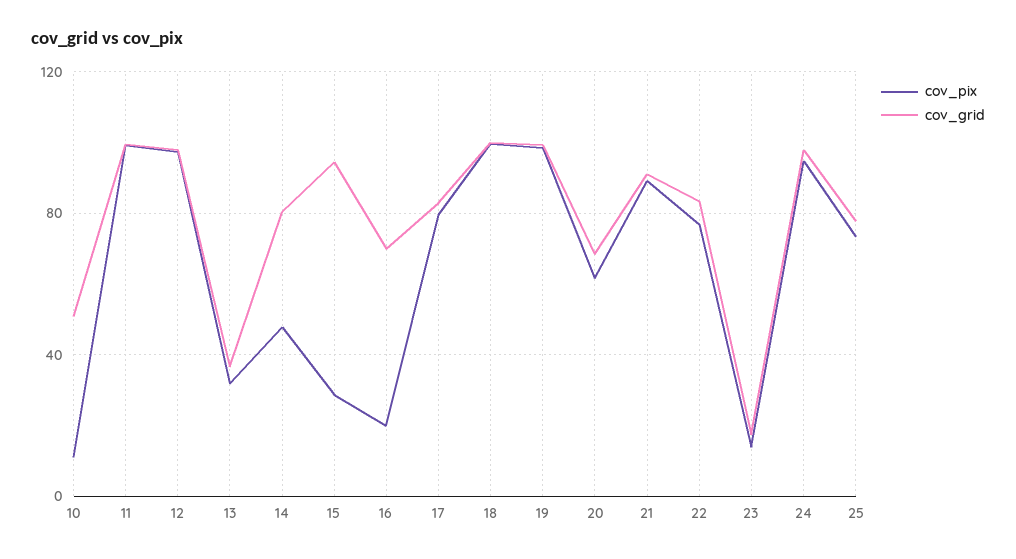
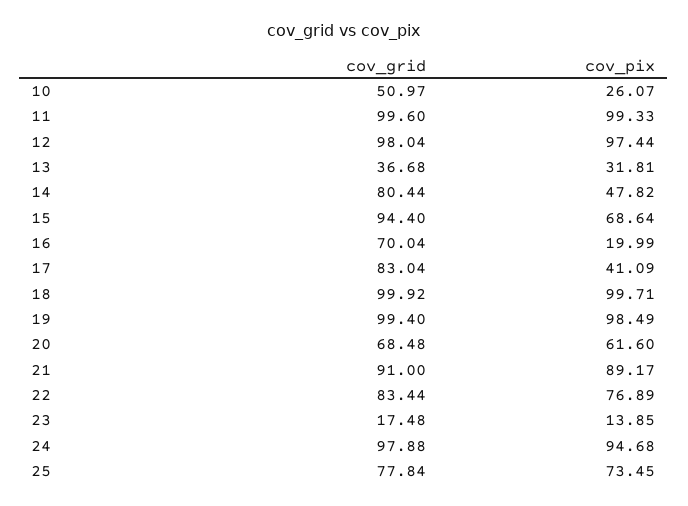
  {
    "cov_pix": {
-     "10": 10,
+     "10": 26.07,
      "11": 99.33,
      "12": 97.44,
      "13": 31.81,
      "14": 47.82,
-     "15": 30,
+     "15": 68.64,
      "16": 19.99,
-     "17": 80,
+     "17": 41.09,
      "18": 99.71,
      "19": 98.49,
      "20": 61.6,
      "21": 89.17,
      "22": 76.89,
      "23": 13.85,
      "24": 94.68,
      "25": 73.45
    },
    "cov_grid": {
      "10": 50.97,
      "11": 99.6,
      "12": 98.04,
      "13": 36.68,
      "14": 80.44,
      "15": 94.4,
      "16": 70.04,
      "17": 83.04,
      "18": 99.92,
      "19": 99.4,
      "20": 68.48,
      "21": 91,
      "22": 83.44,
      "23": 17.48,
      "24": 97.88,
      "25": 77.84
    }
  }

